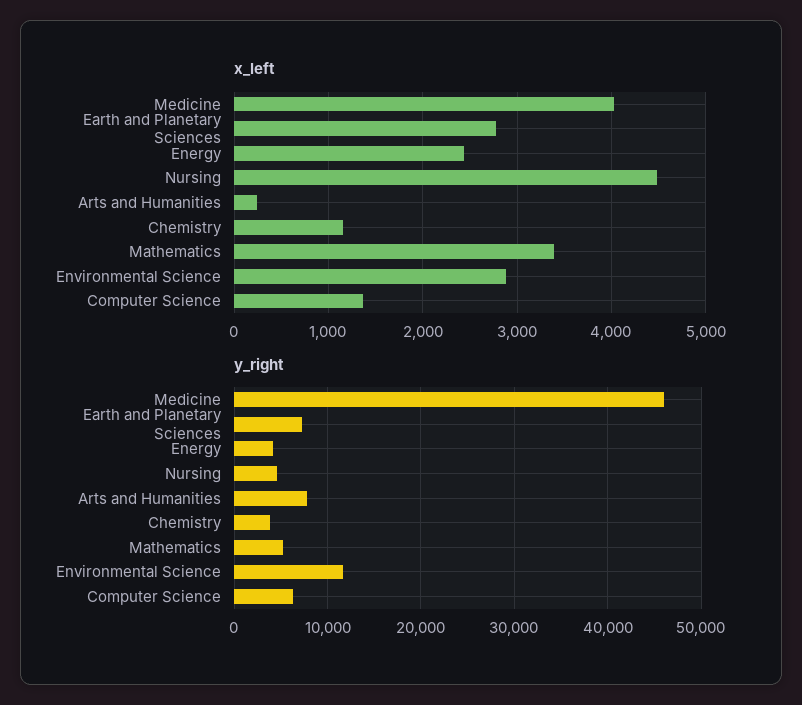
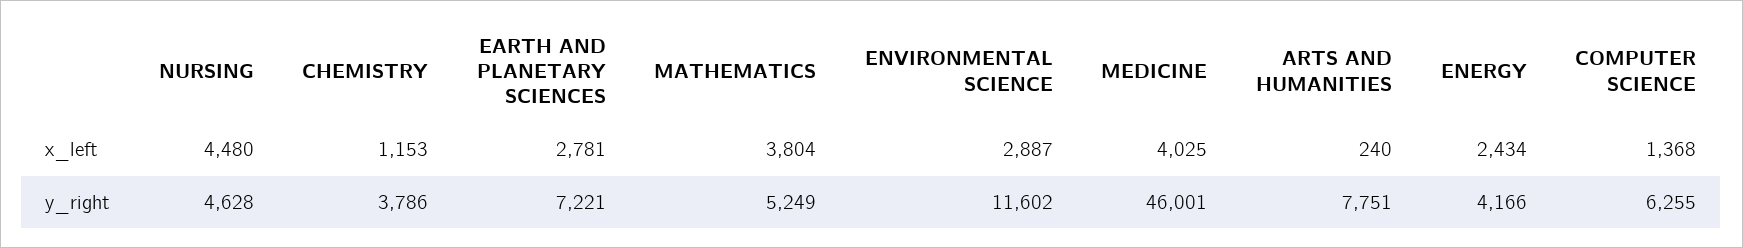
  {
    "x_left": {
      "Medicine": 4025,
      "Earth and Planetary Sciences": 2781,
      "Energy": 2434,
      "Nursing": 4480,
      "Arts and Humanities": 240,
      "Chemistry": 1153,
-     "Mathematics": 3400,
+     "Mathematics": 3804,
      "Environmental Science": 2887,
      "Computer Science": 1368
    },
    "y_right": {
      "Medicine": 46001,
      "Earth and Planetary Sciences": 7221,
      "Energy": 4166,
      "Nursing": 4628,
      "Arts and Humanities": 7751,
      "Chemistry": 3786,
      "Mathematics": 5249,
      "Environmental Science": 11602,
      "Computer Science": 6255
    }
  }

